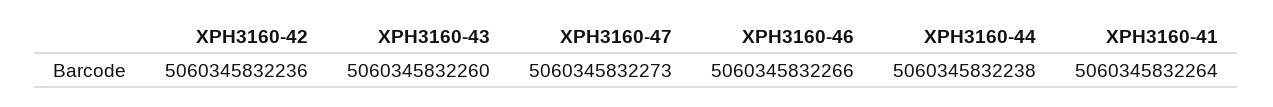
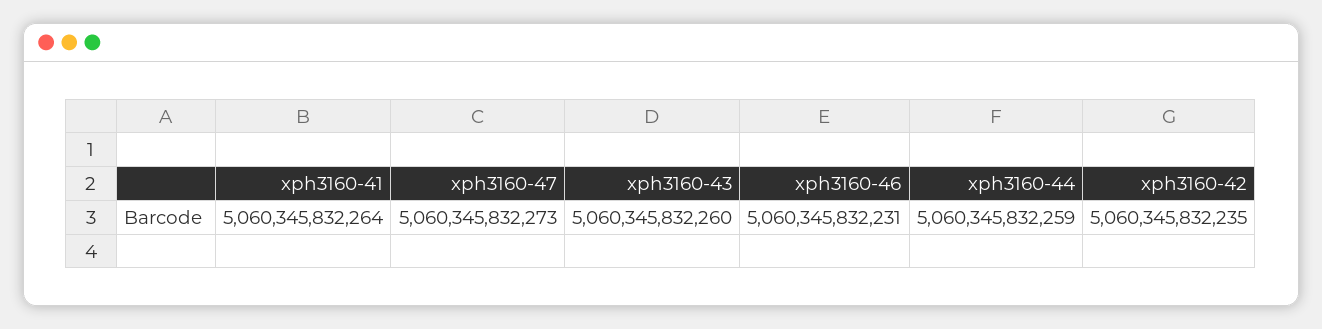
  {
-   "XPH3160-42": 5060345832236,
+   "XPH3160-42": 5060345832235,
    "XPH3160-43": 5060345832260,
    "XPH3160-47": 5060345832273,
-   "XPH3160-46": 5060345832266,
+   "XPH3160-46": 5060345832231,
-   "XPH3160-44": 5060345832238,
+   "XPH3160-44": 5060345832259,
    "XPH3160-41": 5060345832264
  }

